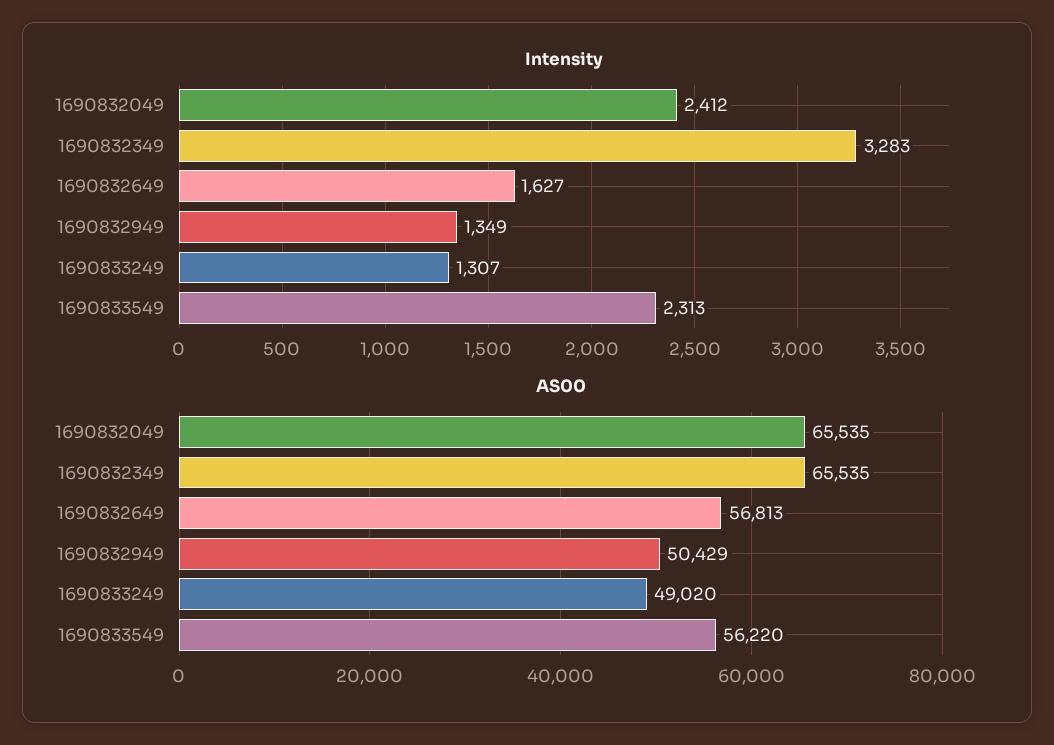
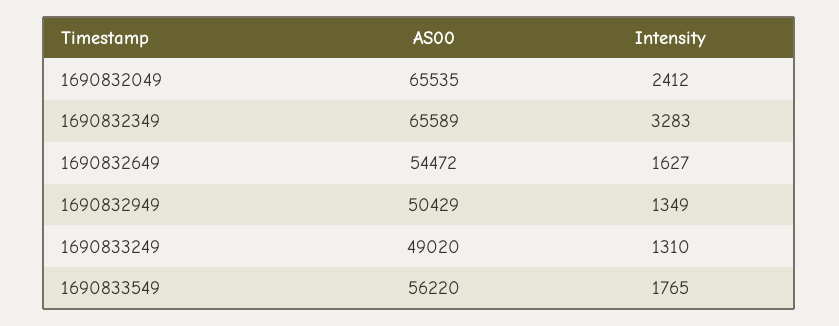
  {
    "Intensity": {
      "1690832049": 2412,
      "1690832349": 3283,
      "1690832649": 1627,
      "1690832949": 1349,
-     "1690833249": 1307,
+     "1690833249": 1310,
-     "1690833549": 2313
+     "1690833549": 1765
    },
    "AS00": {
      "1690832049": 65535,
-     "1690832349": 65535,
+     "1690832349": 65589,
-     "1690832649": 56813,
+     "1690832649": 54472,
      "1690832949": 50429,
      "1690833249": 49020,
      "1690833549": 56220
    }
  }

